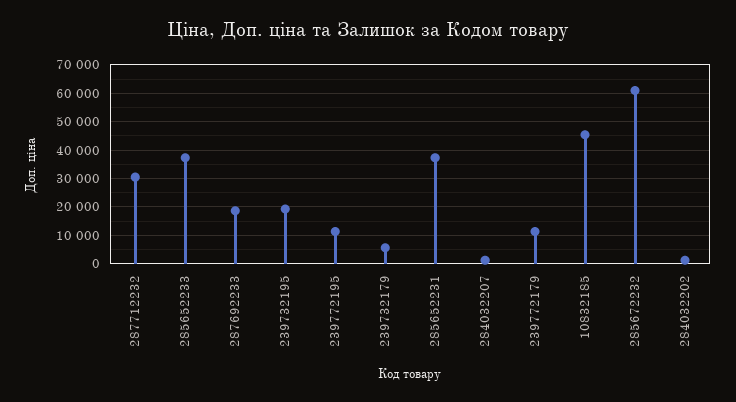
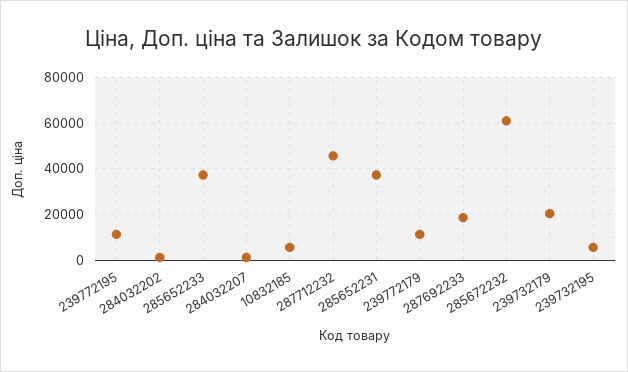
  {
-   "287712232": 30000,
+   "287712232": 45000,
    "285652233": 37500,
    "287692233": 17500,
-   "239732195": 20000,
+   "239732195": 5000,
    "239772195": 12500,
-   "239732179": 5000,
+   "239732179": 20000,
    "285652231": 37500,
    "284032207": 0,
    "239772179": 12500,
-   "10832185": 45000,
+   "10832185": 5000,
    "285672232": 60000,
    "284032202": 0
  }

